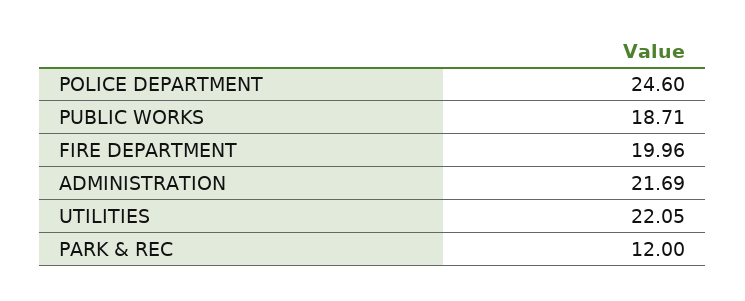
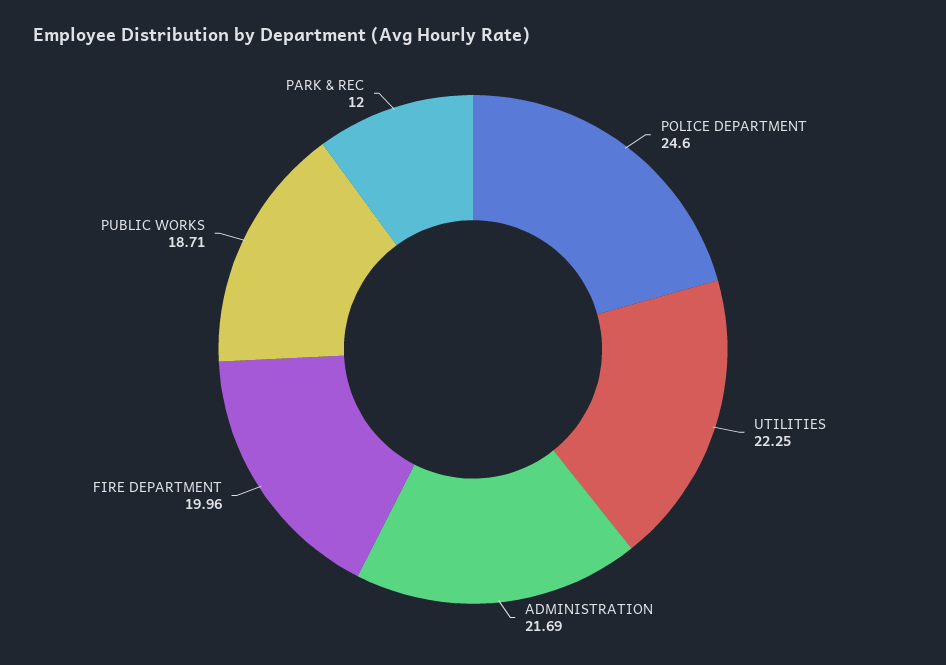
  {
    "POLICE DEPARTMENT": 24.6,
    "PUBLIC WORKS": 18.71,
    "FIRE DEPARTMENT": 19.96,
    "ADMINISTRATION": 21.69,
-   "UTILITIES": 22.05,
+   "UTILITIES": 22.25,
    "PARK & REC": 12
  }

